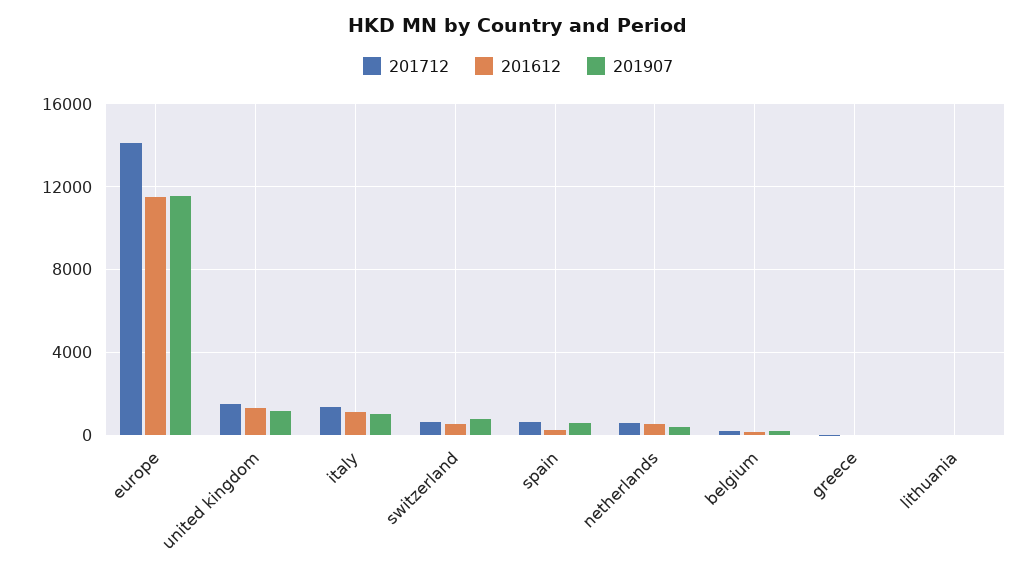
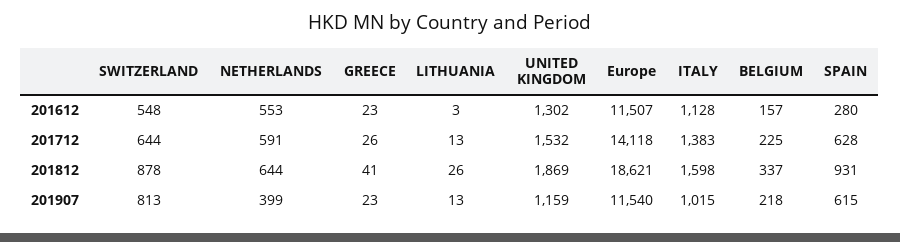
  {
    "201712": {
      "europe": 14118,
      "united kingdom": 1532,
      "italy": 1383,
      "switzerland": 644,
      "spain": 628,
      "netherlands": 591,
      "belgium": 225,
      "greece": 26,
      "lithuania": 13
    },
    "201612": {
      "europe": 11507,
      "united kingdom": 1302,
      "italy": 1128,
      "switzerland": 548,
      "spain": 280,
      "netherlands": 553,
      "belgium": 157,
      "greece": 23,
      "lithuania": 3
    },
    "201907": {
      "europe": 11540,
      "united kingdom": 1159,
      "italy": 1015,
      "switzerland": 813,
      "spain": 615,
      "netherlands": 399,
      "belgium": 218,
      "greece": 23,
      "lithuania": 13
-   }
+   },
+   "201812": {
+     "switzerland": 878,
+     "netherlands": 644,
+     "greece": 41,
+     "lithuania": 26,
+     "united kingdom": 1869,
+     "europe": 18621,
+     "italy": 1598,
+     "belgium": 337,
+     "spain": 931
+   }
  }

